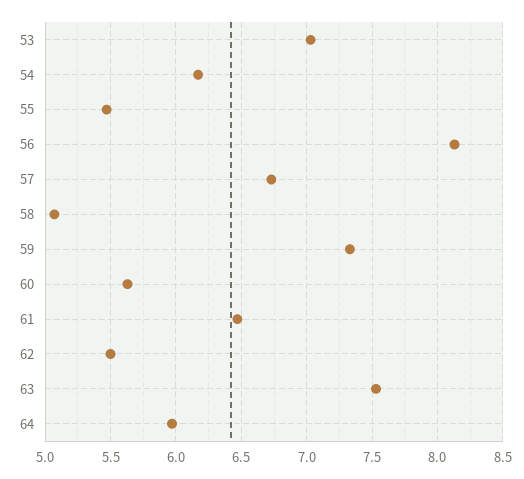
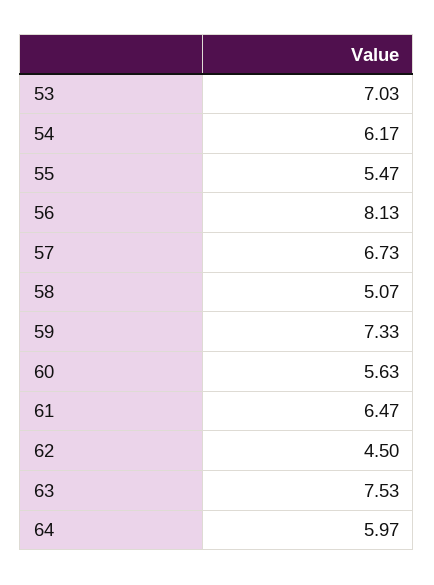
  {
    "53": 7.03,
    "54": 6.17,
    "55": 5.47,
    "56": 8.13,
    "57": 6.73,
    "58": 5.07,
    "59": 7.33,
    "60": 5.63,
    "61": 6.47,
-   "62": 5.5,
+   "62": 4.5,
    "63": 7.53,
    "64": 5.97
  }

